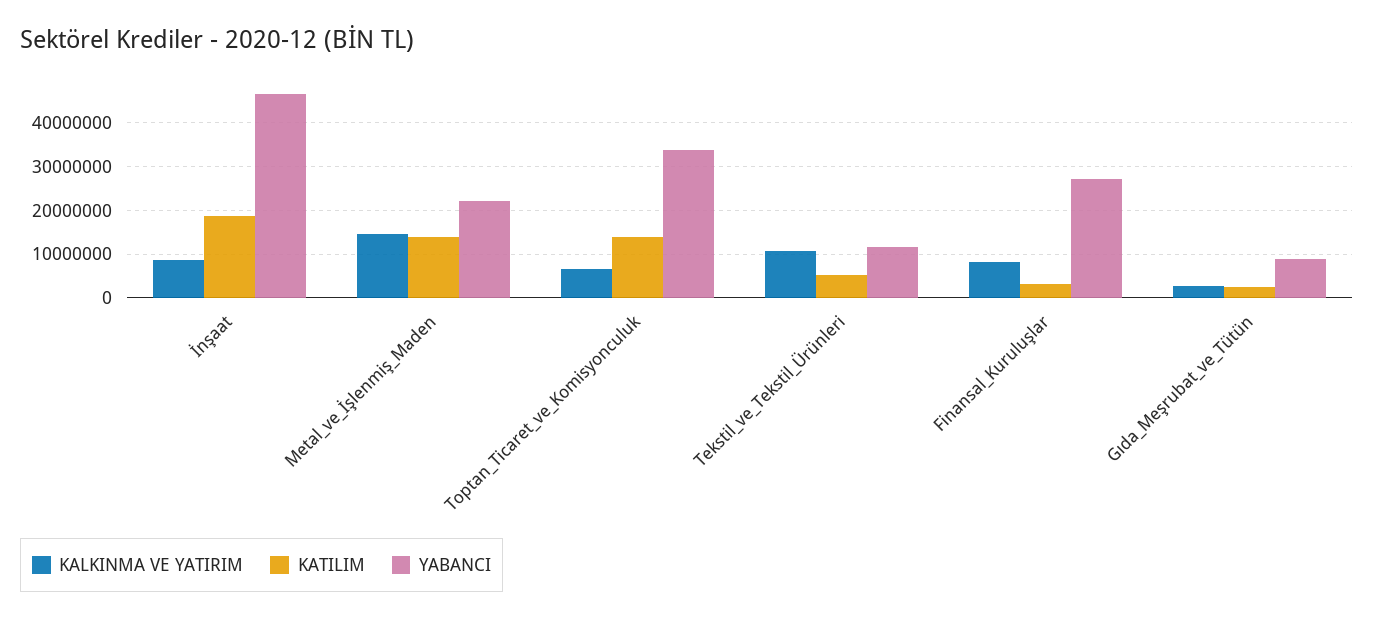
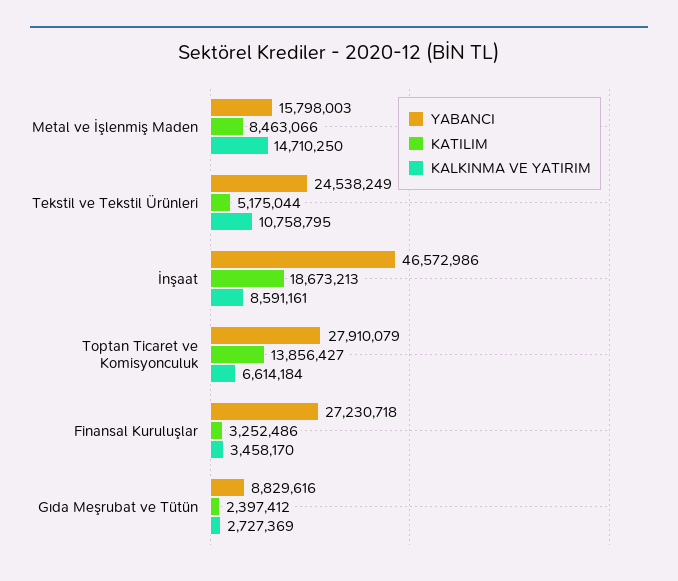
  {
    "KALKINMA VE YATIRIM": {
      "İnşaat": 8591161,
      "Metal_ve_İşlenmiş_Maden": 14710250,
      "Toptan_Ticaret_ve_Komisyonculuk": 6614184,
      "Tekstil_ve_Tekstil_Ürünleri": 10758795,
-     "Finansal_Kuruluşlar": 8000000,
+     "Finansal_Kuruluşlar": 3458170,
      "Gıda_Meşrubat_ve_Tütün": 2727369
    },
    "KATILIM": {
      "İnşaat": 18673213,
-     "Metal_ve_İşlenmiş_Maden": 14000000,
+     "Metal_ve_İşlenmiş_Maden": 8463066,
      "Toptan_Ticaret_ve_Komisyonculuk": 13856427,
      "Tekstil_ve_Tekstil_Ürünleri": 5175044,
      "Finansal_Kuruluşlar": 3252486,
      "Gıda_Meşrubat_ve_Tütün": 2397412
    },
    "YABANCI": {
      "İnşaat": 46572986,
-     "Metal_ve_İşlenmiş_Maden": 22000000,
+     "Metal_ve_İşlenmiş_Maden": 15798003,
-     "Toptan_Ticaret_ve_Komisyonculuk": 34000000,
+     "Toptan_Ticaret_ve_Komisyonculuk": 27910079,
-     "Tekstil_ve_Tekstil_Ürünleri": 12000000,
+     "Tekstil_ve_Tekstil_Ürünleri": 24538249,
      "Finansal_Kuruluşlar": 27230718,
      "Gıda_Meşrubat_ve_Tütün": 8829616
    }
  }

